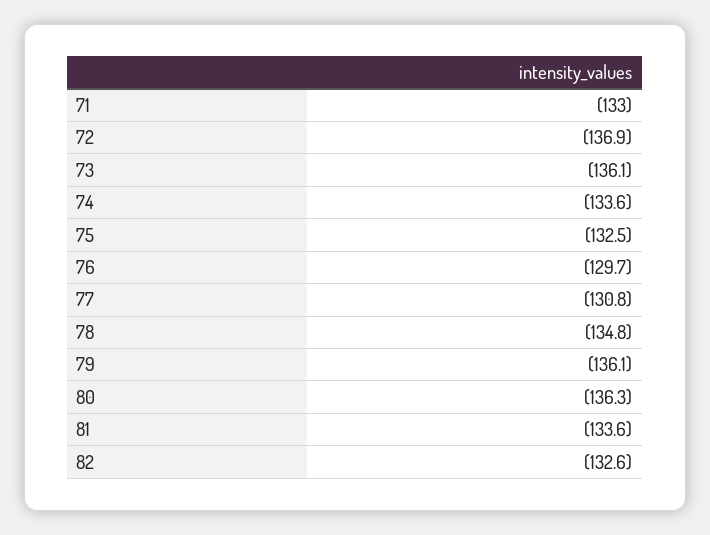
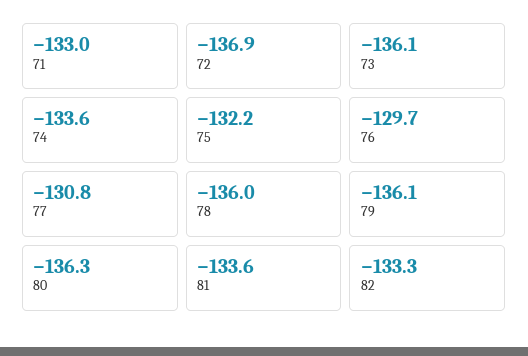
  {
    "71": -133,
    "72": -136.9,
    "73": -136.1,
    "74": -133.6,
-   "75": -132.5,
+   "75": -132.2,
    "76": -129.7,
    "77": -130.8,
-   "78": -134.8,
+   "78": -136,
    "79": -136.1,
    "80": -136.3,
    "81": -133.6,
-   "82": -132.6
+   "82": -133.3
  }

